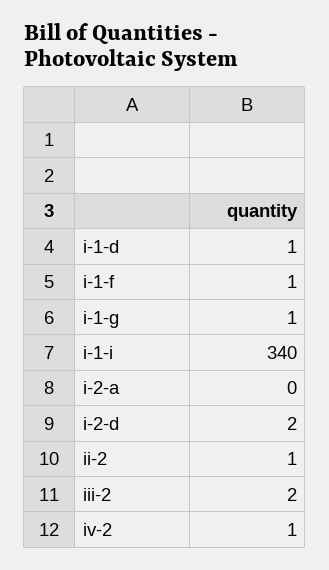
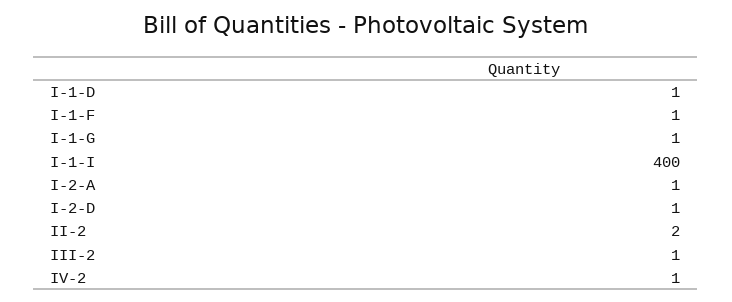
  {
    "i-1-d": 1,
    "i-1-f": 1,
    "i-1-g": 1,
-   "i-1-i": 340,
+   "i-1-i": 400,
-   "i-2-a": 0,
+   "i-2-a": 1,
-   "i-2-d": 2,
+   "i-2-d": 1,
-   "ii-2": 1,
+   "ii-2": 2,
-   "iii-2": 2,
+   "iii-2": 1,
    "iv-2": 1
  }

